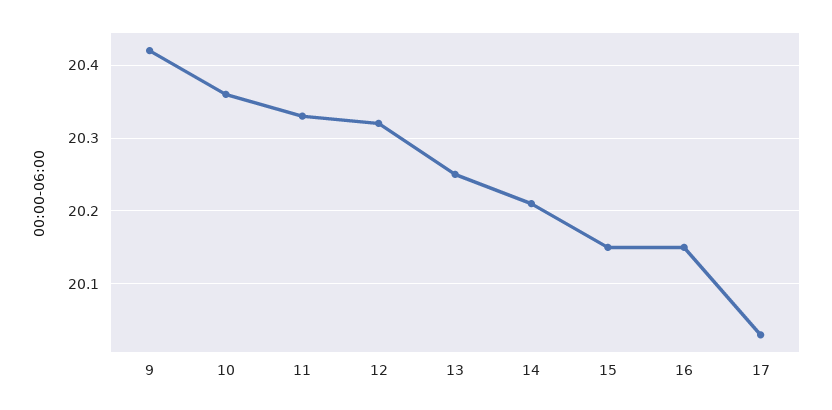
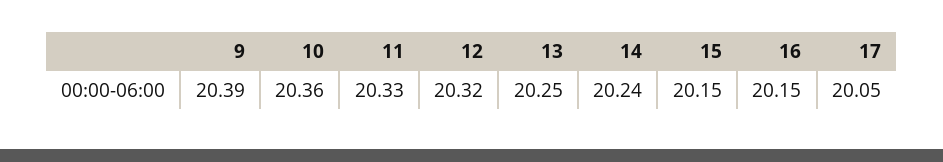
  {
-   "9": 20.42,
+   "9": 20.39,
    "10": 20.36,
    "11": 20.33,
    "12": 20.32,
    "13": 20.25,
-   "14": 20.21,
+   "14": 20.24,
    "15": 20.15,
    "16": 20.15,
-   "17": 20.03
+   "17": 20.05
  }

